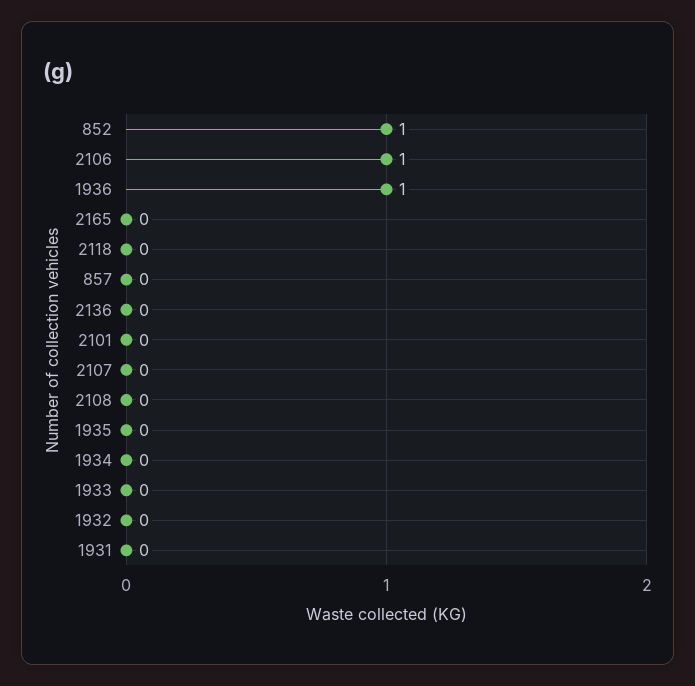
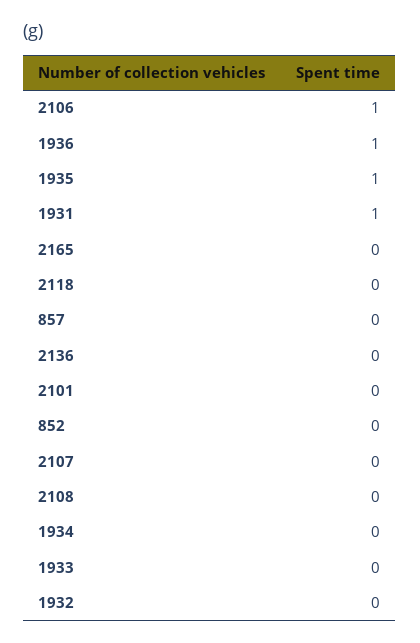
  {
-   "852": 1,
+   "852": 0,
    "2106": 1,
    "1936": 1,
    "2165": 0,
    "2118": 0,
    "857": 0,
    "2136": 0,
    "2101": 0,
    "2107": 0,
    "2108": 0,
-   "1935": 0,
+   "1935": 1,
    "1934": 0,
    "1933": 0,
    "1932": 0,
-   "1931": 0
+   "1931": 1
  }

